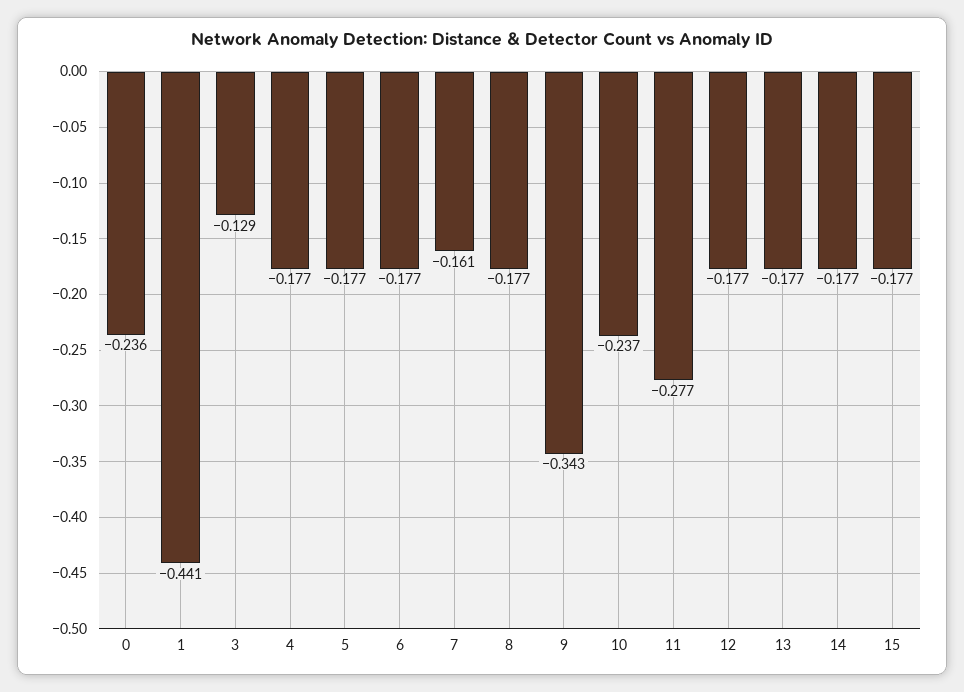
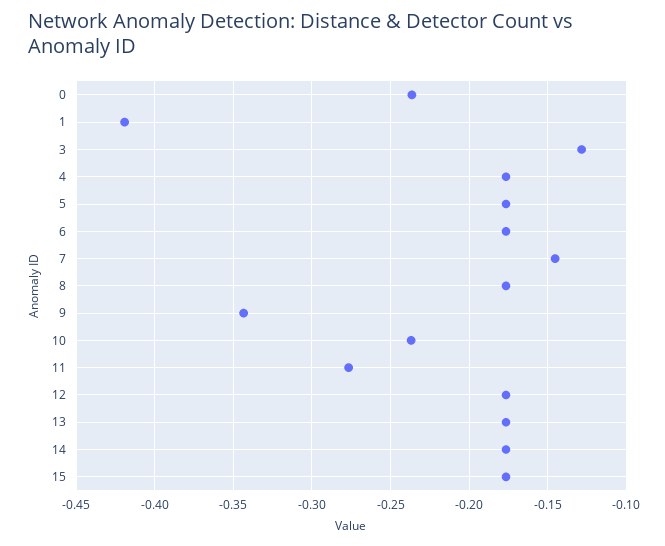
  {
    "0": -0.236,
-   "1": -0.441,
+   "1": -0.42,
    "3": -0.129,
    "4": -0.177,
    "5": -0.177,
    "6": -0.177,
-   "7": -0.161,
+   "7": -0.145,
    "8": -0.177,
    "9": -0.343,
    "10": -0.237,
    "11": -0.277,
    "12": -0.177,
    "13": -0.177,
    "14": -0.177,
    "15": -0.177
  }

